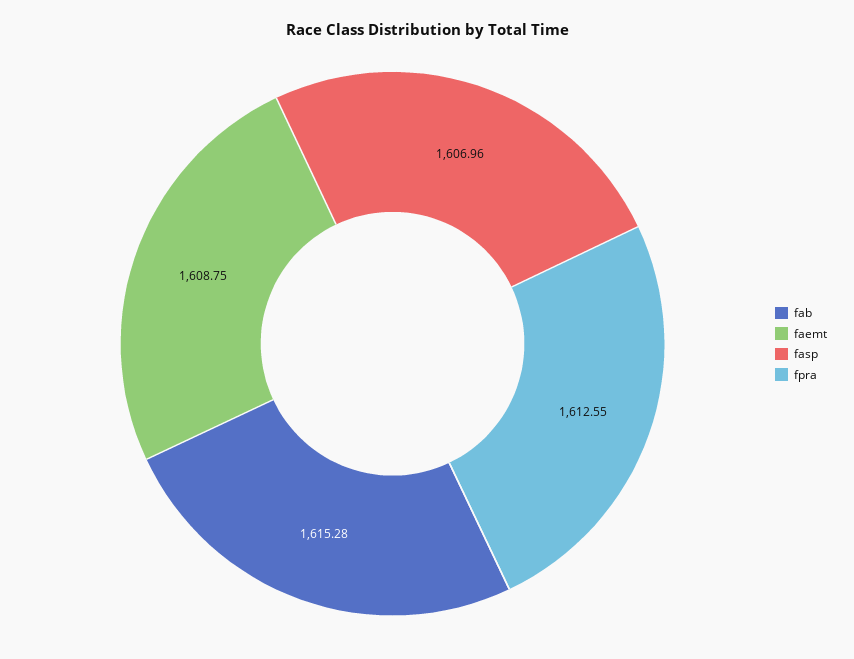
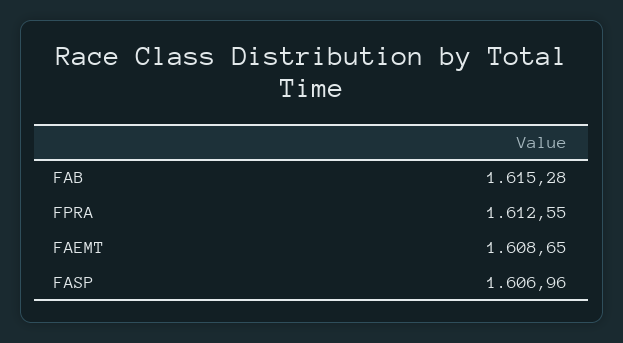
  {
    "fab": 1615.28,
-   "faemt": 1608.75,
+   "faemt": 1608.65,
    "fasp": 1606.96,
    "fpra": 1612.55
  }

